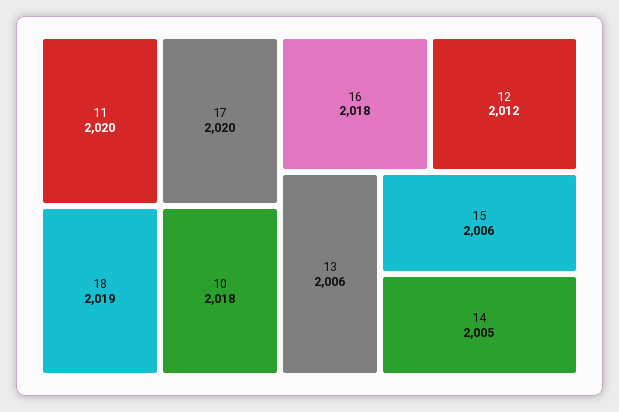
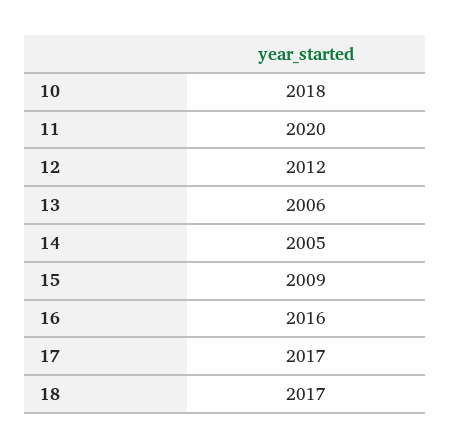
  {
    "11": 2020,
-   "17": 2020,
+   "17": 2017,
-   "18": 2019,
+   "18": 2017,
    "10": 2018,
-   "16": 2018,
+   "16": 2016,
    "12": 2012,
    "13": 2006,
-   "15": 2006,
+   "15": 2009,
    "14": 2005
  }

